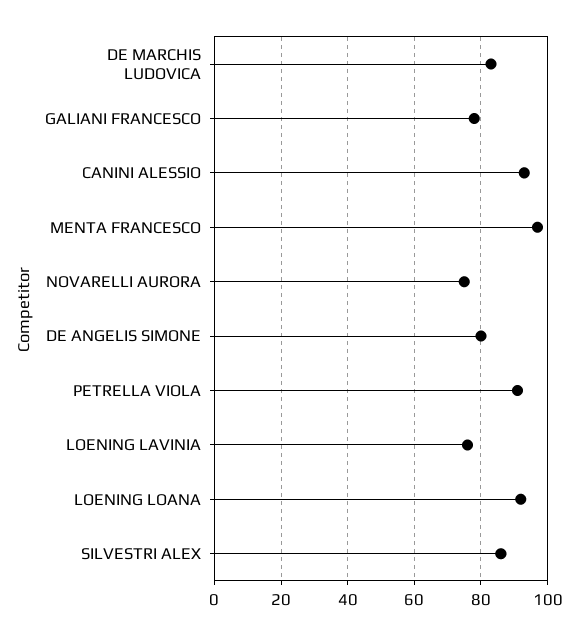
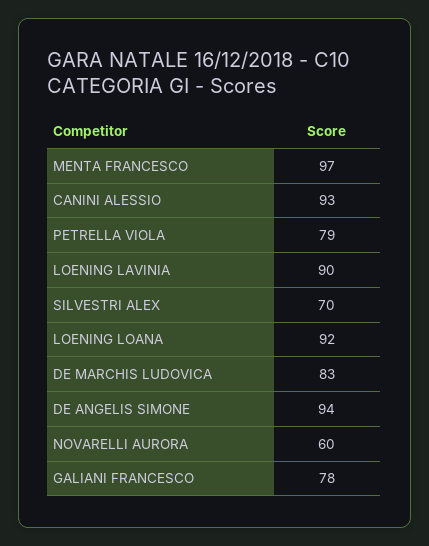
  {
    "DE MARCHIS LUDOVICA": 83,
    "GALIANI FRANCESCO": 78,
    "CANINI ALESSIO": 93,
    "MENTA FRANCESCO": 97,
-   "NOVARELLI AURORA": 75,
+   "NOVARELLI AURORA": 60,
-   "DE ANGELIS SIMONE": 80,
+   "DE ANGELIS SIMONE": 94,
-   "PETRELLA VIOLA": 90,
+   "PETRELLA VIOLA": 79,
-   "LOENING LAVINIA": 75,
+   "LOENING LAVINIA": 90,
    "LOENING LOANA": 92,
-   "SILVESTRI ALEX": 85
+   "SILVESTRI ALEX": 70
  }

